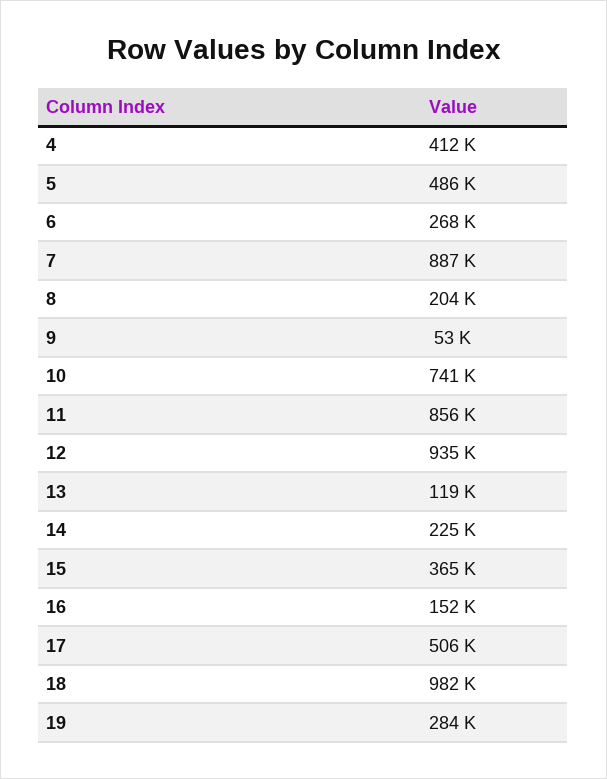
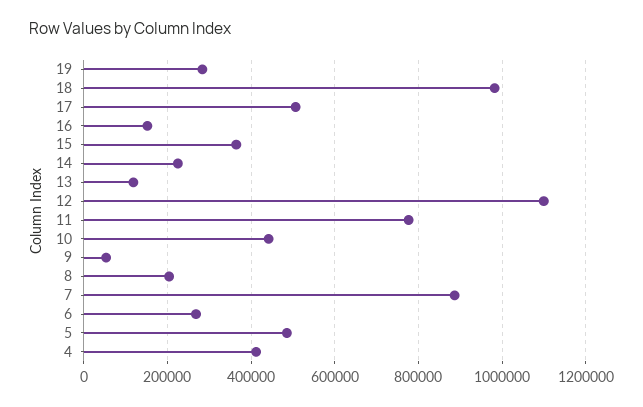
  {
    "4": 412000,
    "5": 486000,
    "6": 268000,
    "7": 887000,
    "8": 204000,
    "9": 53000,
-   "10": 741000,
+   "10": 440000,
-   "11": 856000,
+   "11": 780000,
-   "12": 935000,
+   "12": 1100000,
    "13": 119000,
    "14": 225000,
    "15": 365000,
    "16": 152000,
    "17": 506000,
    "18": 982000,
    "19": 284000
  }

